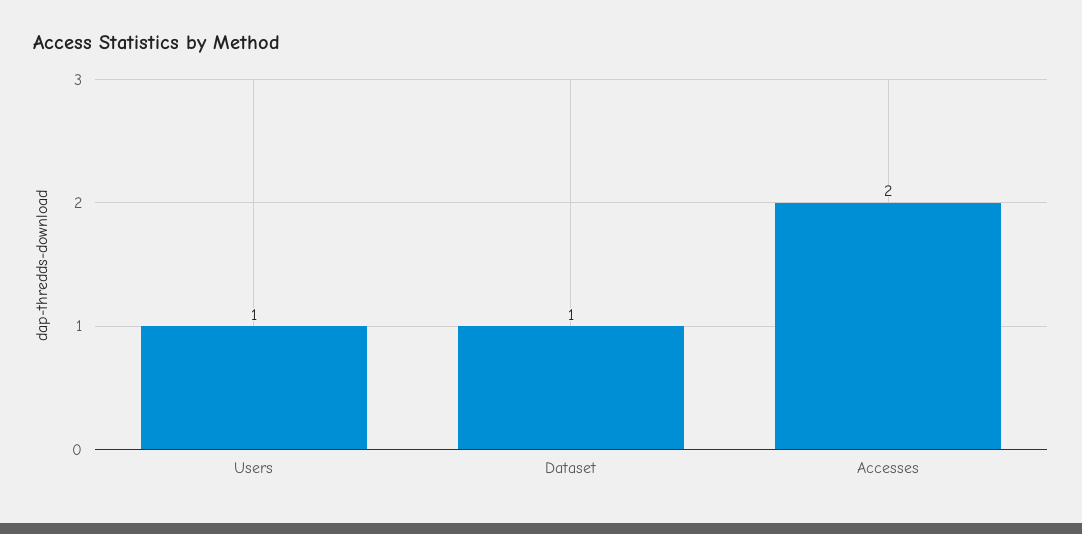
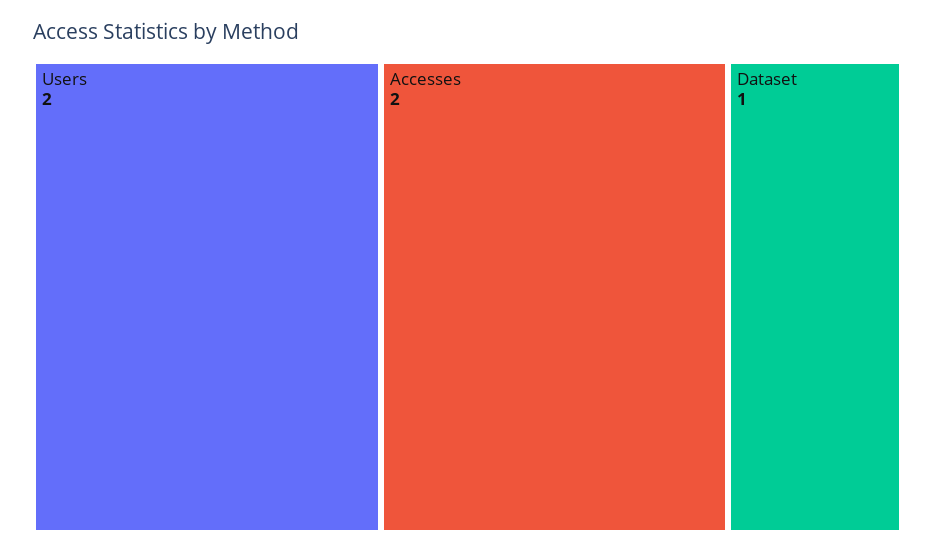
  {
-   "Users": 1,
+   "Users": 2,
    "Dataset": 1,
    "Accesses": 2
  }

